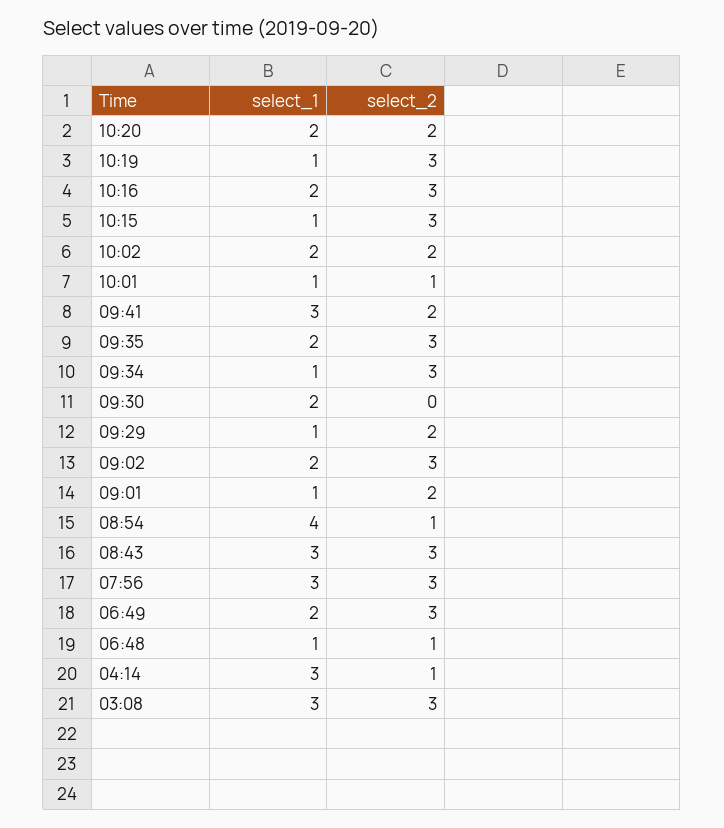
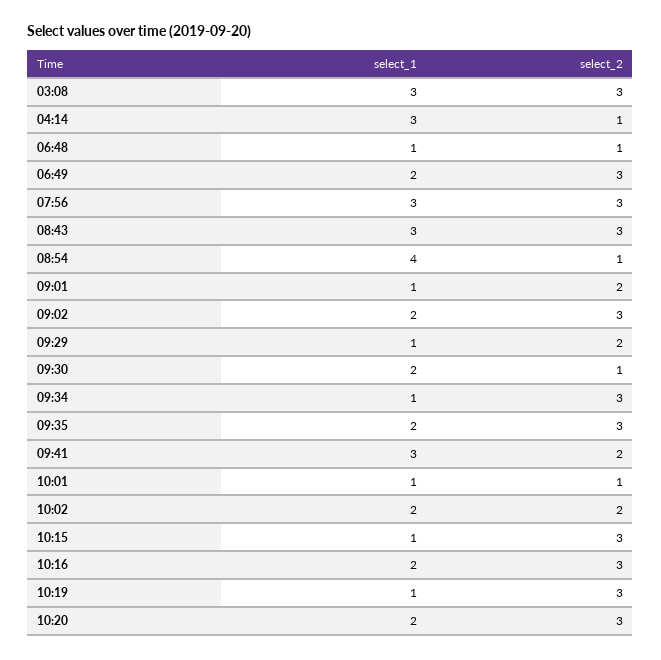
  {
    "select_1": {
      "10:20": 2,
      "10:19": 1,
      "10:16": 2,
      "10:15": 1,
      "10:02": 2,
      "10:01": 1,
      "09:41": 3,
      "09:35": 2,
      "09:34": 1,
      "09:30": 2,
      "09:29": 1,
      "09:02": 2,
      "09:01": 1,
      "08:54": 4,
      "08:43": 3,
      "07:56": 3,
      "06:49": 2,
      "06:48": 1,
      "04:14": 3,
      "03:08": 3
    },
    "select_2": {
-     "10:20": 2,
+     "10:20": 3,
      "10:19": 3,
      "10:16": 3,
      "10:15": 3,
      "10:02": 2,
      "10:01": 1,
      "09:41": 2,
      "09:35": 3,
      "09:34": 3,
-     "09:30": 0,
+     "09:30": 1,
      "09:29": 2,
      "09:02": 3,
      "09:01": 2,
      "08:54": 1,
      "08:43": 3,
      "07:56": 3,
      "06:49": 3,
      "06:48": 1,
      "04:14": 1,
      "03:08": 3
    }
  }

